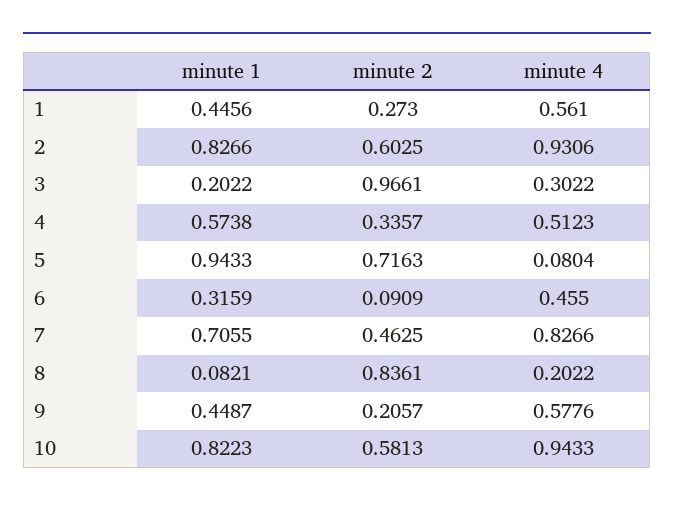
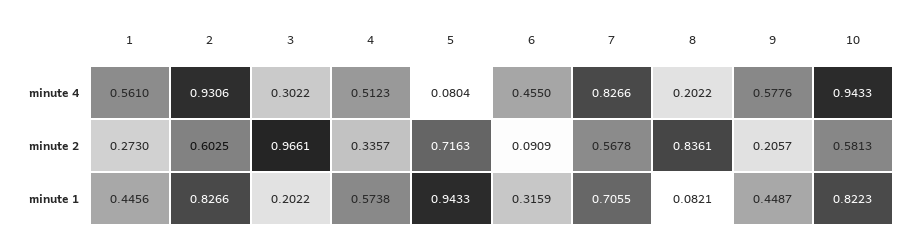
  {
    "minute 1": {
      "1": 0.4456,
      "2": 0.8266,
      "3": 0.2022,
      "4": 0.5738,
      "5": 0.9433,
      "6": 0.3159,
      "7": 0.7055,
      "8": 0.0821,
      "9": 0.4487,
      "10": 0.8223
    },
    "minute 2": {
      "1": 0.273,
      "2": 0.6025,
      "3": 0.9661,
      "4": 0.3357,
      "5": 0.7163,
      "6": 0.0909,
-     "7": 0.4625,
+     "7": 0.5678,
      "8": 0.8361,
      "9": 0.2057,
      "10": 0.5813
    },
    "minute 4": {
      "1": 0.561,
      "2": 0.9306,
      "3": 0.3022,
      "4": 0.5123,
      "5": 0.0804,
      "6": 0.455,
      "7": 0.8266,
      "8": 0.2022,
      "9": 0.5776,
      "10": 0.9433
    }
  }

